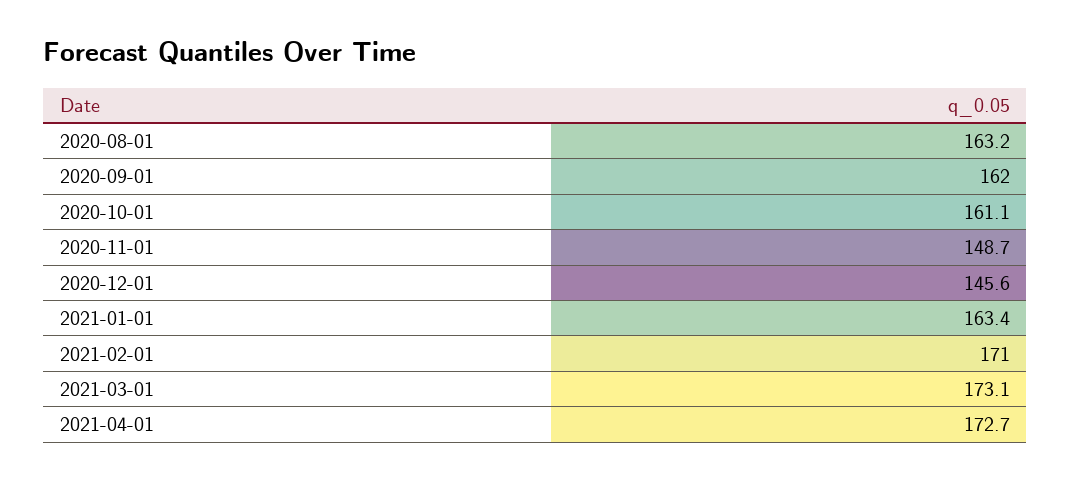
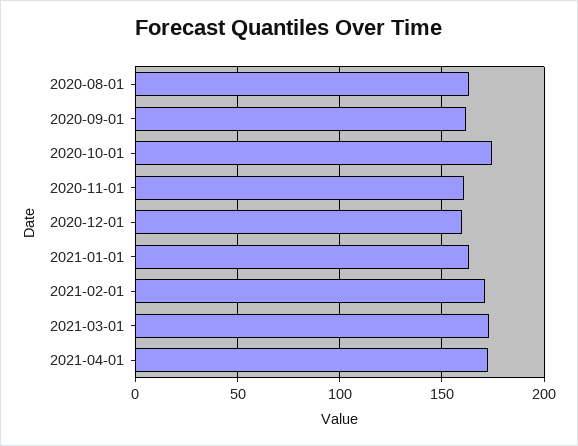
  {
    "2020-08-01": 163.2,
    "2020-09-01": 162,
-   "2020-10-01": 161.1,
+   "2020-10-01": 175,
-   "2020-11-01": 148.7,
+   "2020-11-01": 160,
-   "2020-12-01": 145.6,
+   "2020-12-01": 160,
    "2021-01-01": 163.4,
    "2021-02-01": 171,
    "2021-03-01": 173.1,
    "2021-04-01": 172.7
  }

